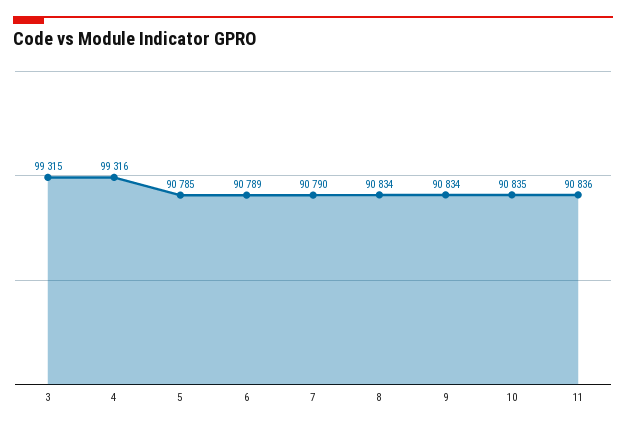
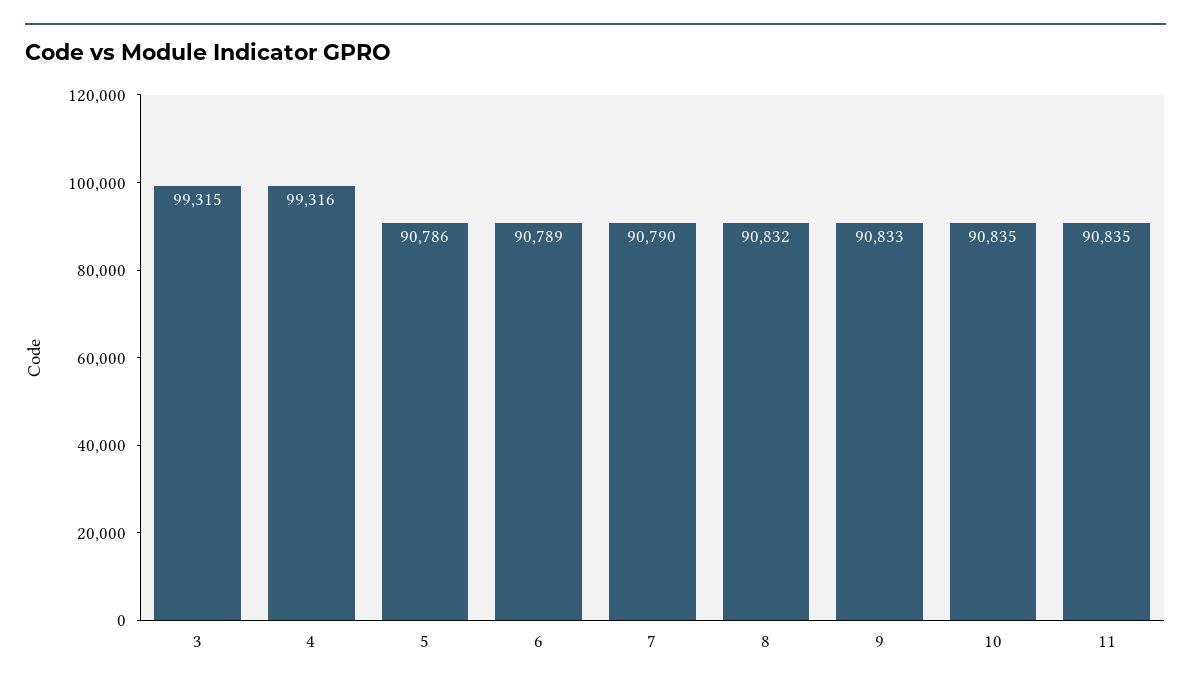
  {
    "3": 99315,
    "4": 99316,
-   "5": 90785,
+   "5": 90786,
    "6": 90789,
    "7": 90790,
-   "8": 90834,
+   "8": 90832,
-   "9": 90834,
+   "9": 90833,
    "10": 90835,
-   "11": 90836
+   "11": 90835
  }

